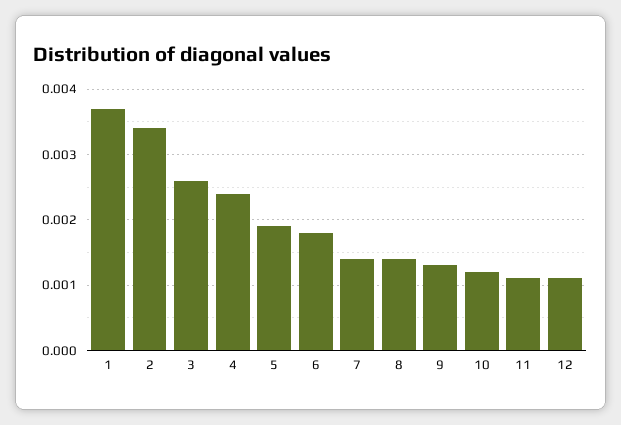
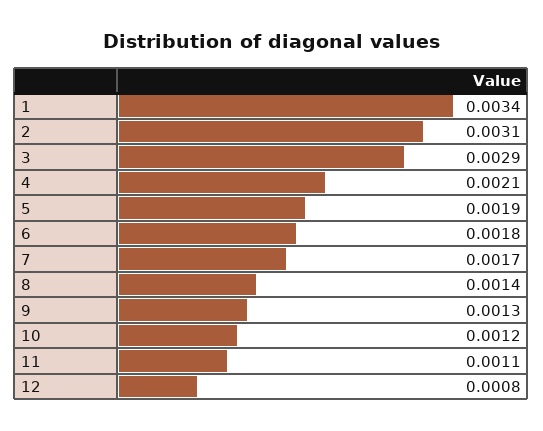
  {
-   "1": 0.0037,
+   "1": 0.0034,
-   "2": 0.0034,
+   "2": 0.0031,
-   "3": 0.0026,
+   "3": 0.0029,
-   "4": 0.0024,
+   "4": 0.0021,
    "5": 0.0019,
    "6": 0.0018,
-   "7": 0.0014,
+   "7": 0.0017,
    "8": 0.0014,
    "9": 0.0013,
    "10": 0.0012,
    "11": 0.0011,
-   "12": 0.0011
+   "12": 0.0008
  }

